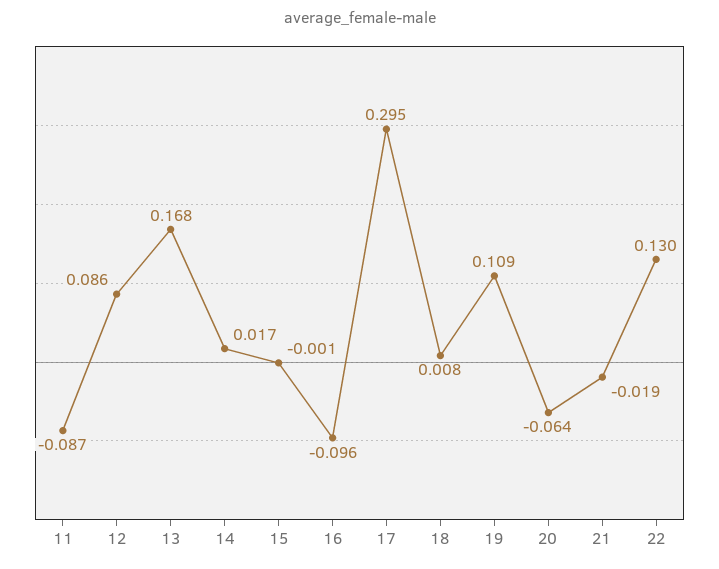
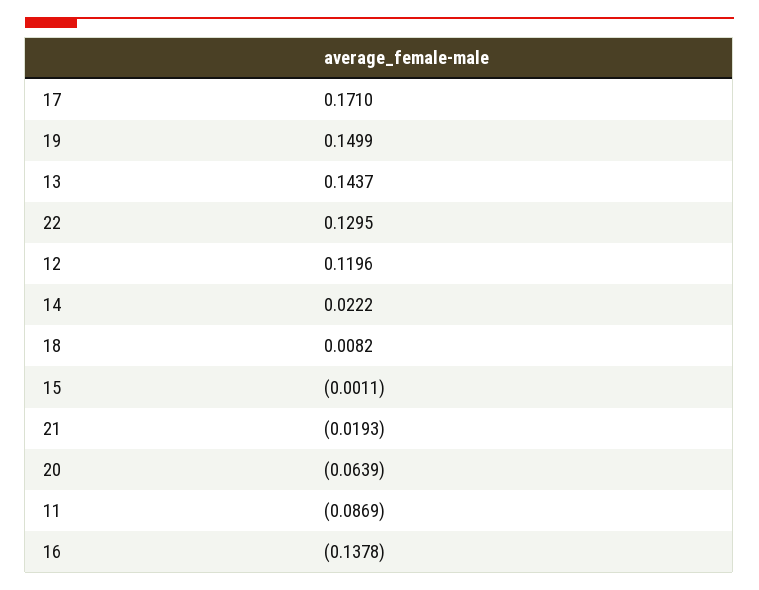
  {
    "11": -0.0869,
-   "12": 0.086,
+   "12": 0.1196,
-   "13": 0.168,
+   "13": 0.1437,
-   "14": 0.017,
+   "14": 0.0222,
    "15": -0.0011,
-   "16": -0.096,
+   "16": -0.1378,
-   "17": 0.295,
+   "17": 0.171,
    "18": 0.0082,
-   "19": 0.109,
+   "19": 0.1499,
    "20": -0.0639,
    "21": -0.0193,
    "22": 0.1295
  }

